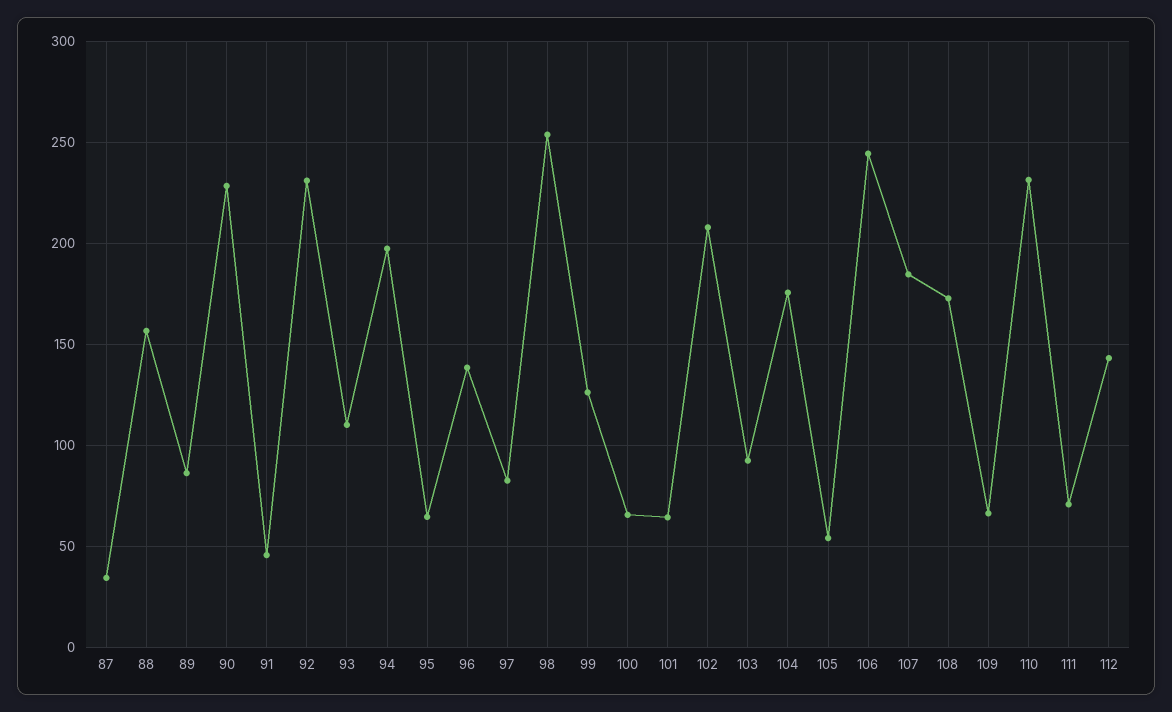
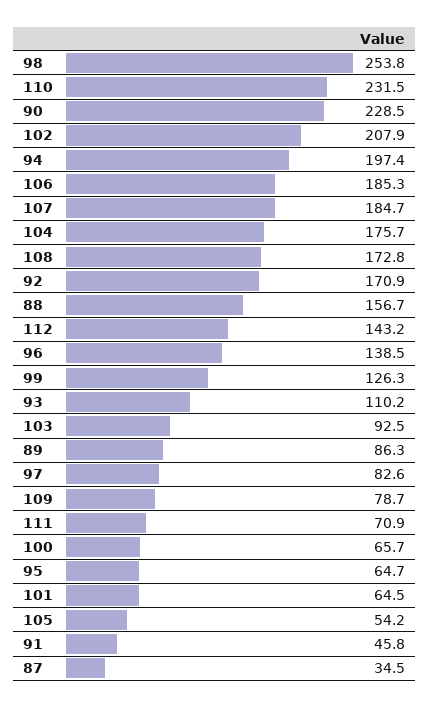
  {
    "87": 34.5,
    "88": 156.7,
    "89": 86.3,
    "90": 228.5,
    "91": 45.8,
-   "92": 230,
+   "92": 170.9,
    "93": 110.2,
    "94": 197.4,
    "95": 64.7,
    "96": 138.5,
    "97": 82.6,
    "98": 253.8,
    "99": 126.3,
    "100": 65.7,
    "101": 64.5,
    "102": 207.9,
    "103": 92.5,
    "104": 175.7,
    "105": 54.2,
-   "106": 245,
+   "106": 185.3,
    "107": 184.7,
    "108": 172.8,
-   "109": 65,
+   "109": 78.7,
    "110": 231.5,
    "111": 70.9,
    "112": 143.2
  }

